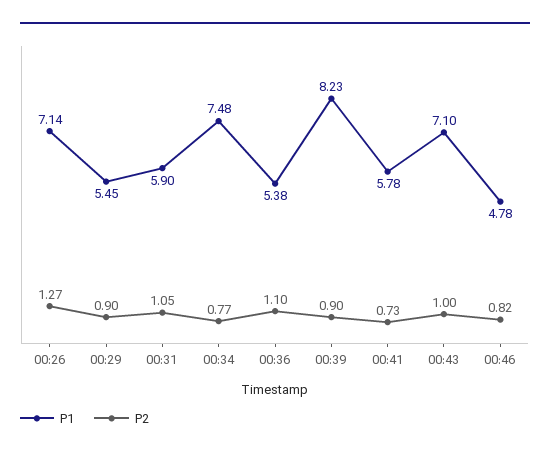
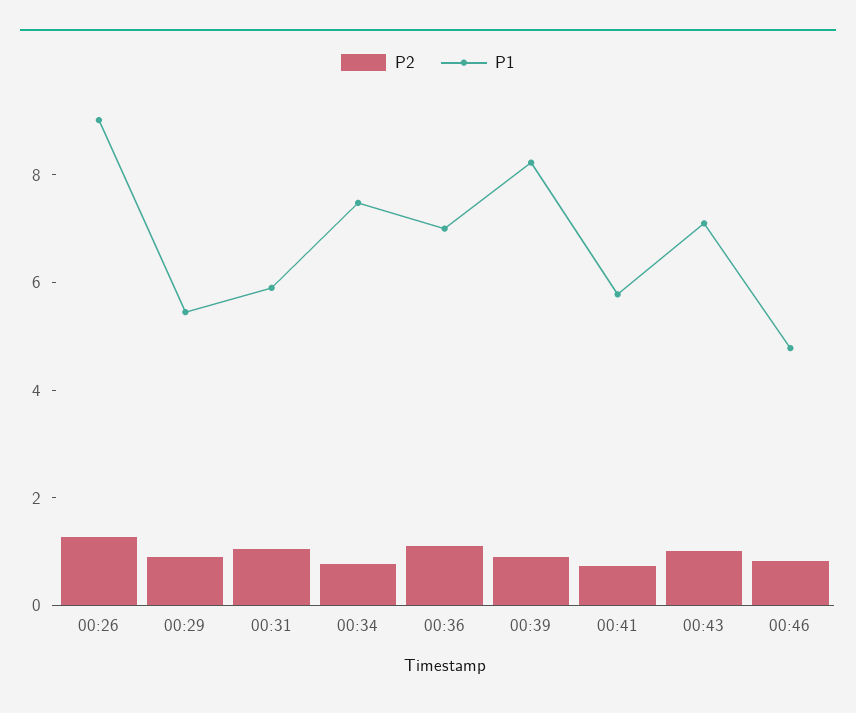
  {
    "P1": {
-     "00:26": 7.14,
+     "00:26": 9,
      "00:29": 5.45,
      "00:31": 5.9,
      "00:34": 7.48,
-     "00:36": 5.38,
+     "00:36": 7,
      "00:39": 8.23,
      "00:41": 5.78,
      "00:43": 7.1,
      "00:46": 4.78
    },
    "P2": {
      "00:26": 1.27,
      "00:29": 0.9,
      "00:31": 1.05,
      "00:34": 0.77,
      "00:36": 1.1,
      "00:39": 0.9,
      "00:41": 0.73,
      "00:43": 1,
      "00:46": 0.82
    }
  }

